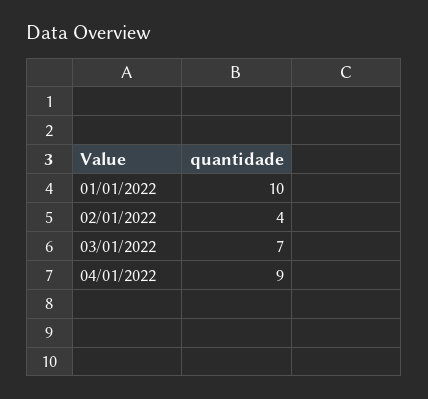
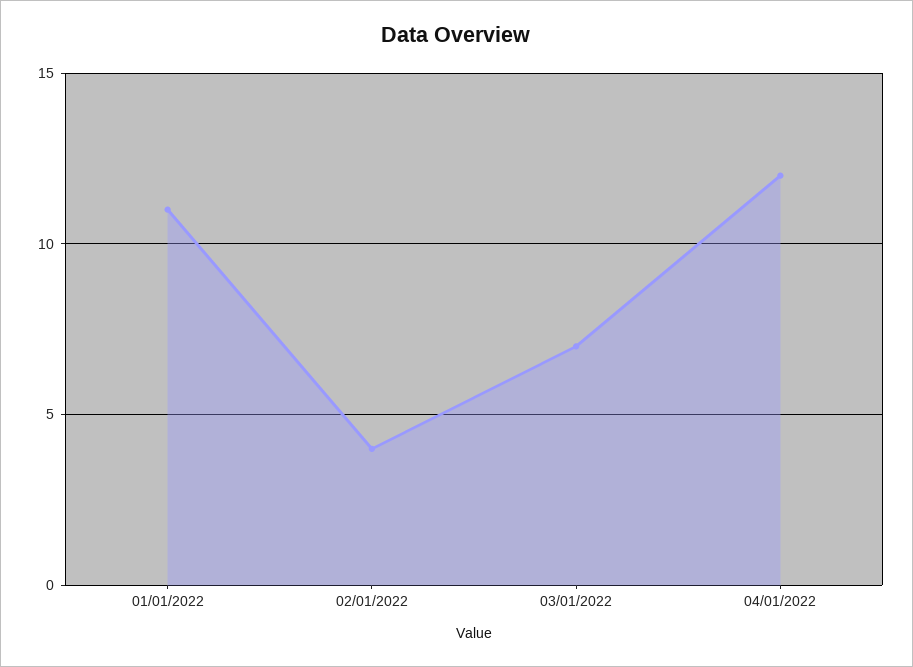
  {
-   "01/01/2022": 10,
+   "01/01/2022": 11,
    "02/01/2022": 4,
    "03/01/2022": 7,
-   "04/01/2022": 9
+   "04/01/2022": 12
  }

